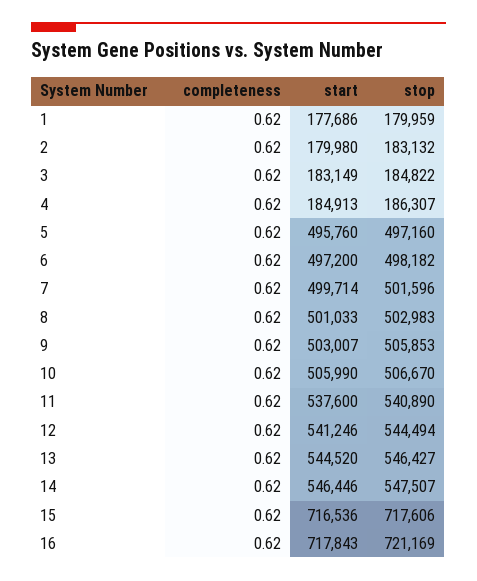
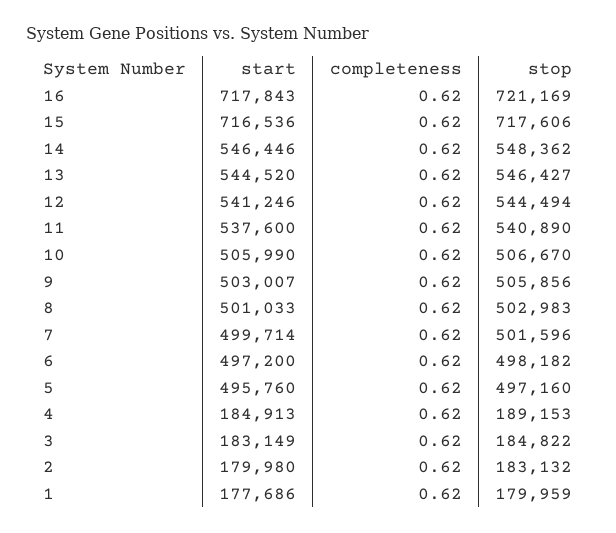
  {
    "completeness": {
      "1": 0.62,
      "2": 0.62,
      "3": 0.62,
      "4": 0.62,
      "5": 0.62,
      "6": 0.62,
      "7": 0.62,
      "8": 0.62,
      "9": 0.62,
      "10": 0.62,
      "11": 0.62,
      "12": 0.62,
      "13": 0.62,
      "14": 0.62,
      "15": 0.62,
      "16": 0.62
    },
    "start": {
      "1": 177686,
      "2": 179980,
      "3": 183149,
      "4": 184913,
      "5": 495760,
      "6": 497200,
      "7": 499714,
      "8": 501033,
      "9": 503007,
      "10": 505990,
      "11": 537600,
      "12": 541246,
      "13": 544520,
      "14": 546446,
      "15": 716536,
      "16": 717843
    },
    "stop": {
      "1": 179959,
      "2": 183132,
      "3": 184822,
-     "4": 186307,
+     "4": 189153,
      "5": 497160,
      "6": 498182,
      "7": 501596,
      "8": 502983,
-     "9": 505853,
+     "9": 505856,
      "10": 506670,
      "11": 540890,
      "12": 544494,
      "13": 546427,
-     "14": 547507,
+     "14": 548362,
      "15": 717606,
      "16": 721169
    }
  }

